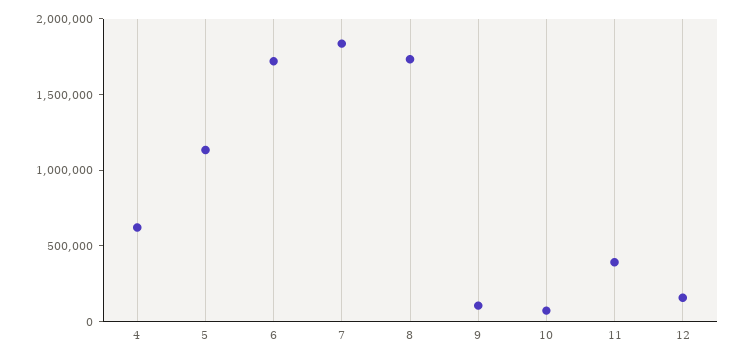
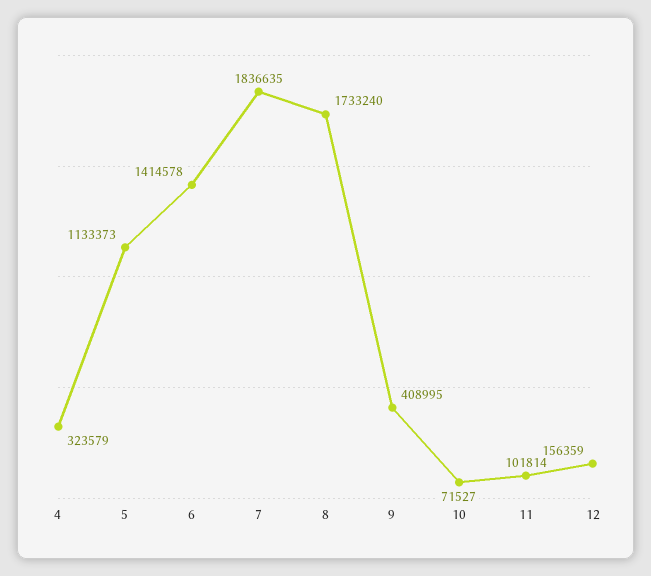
  {
-   "4": 600000,
+   "4": 323579,
    "5": 1133373,
-   "6": 1700000,
+   "6": 1414578,
    "7": 1836635,
    "8": 1733240,
-   "9": 100000,
+   "9": 408995,
    "10": 71527,
-   "11": 400000,
+   "11": 101814,
    "12": 156359
  }

